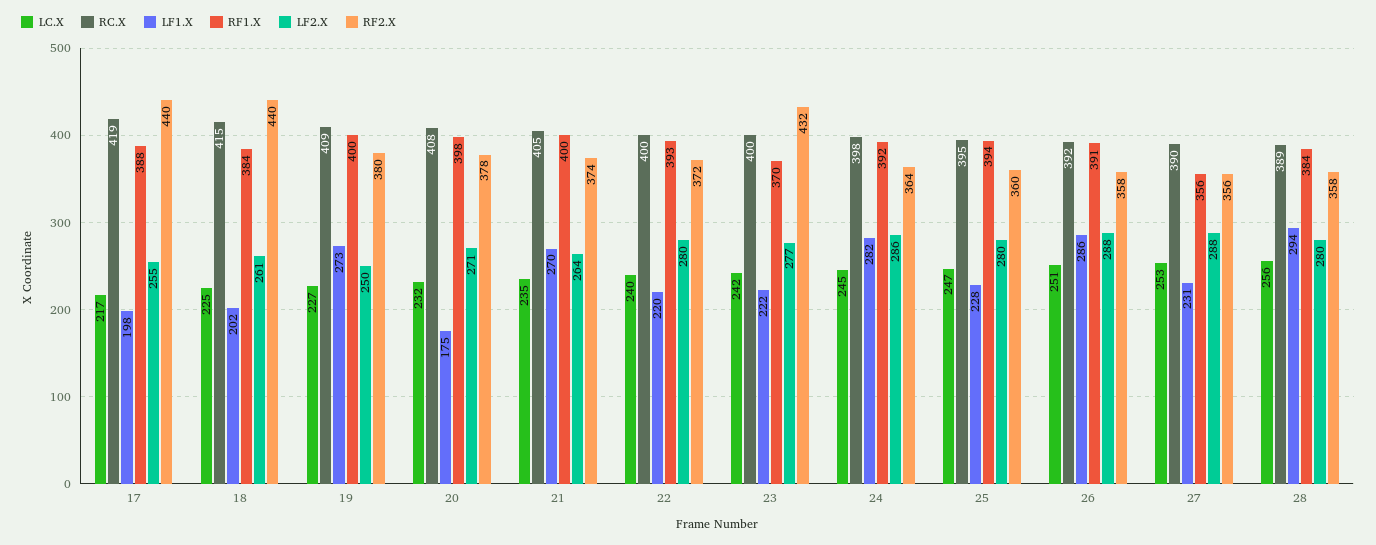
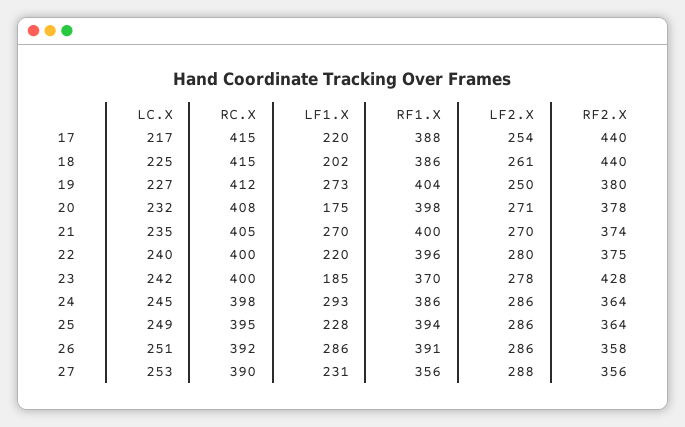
  {
    "LC.X": {
      "17": 217,
      "18": 225,
      "19": 227,
      "20": 232,
      "21": 235,
      "22": 240,
      "23": 242,
      "24": 245,
-     "25": 247,
+     "25": 249,
      "26": 251,
-     "27": 253,
+     "27": 253
-     "28": 256
    },
    "RC.X": {
-     "17": 419,
+     "17": 415,
      "18": 415,
-     "19": 409,
+     "19": 412,
      "20": 408,
      "21": 405,
      "22": 400,
      "23": 400,
      "24": 398,
      "25": 395,
      "26": 392,
-     "27": 390,
+     "27": 390
-     "28": 389
    },
    "LF1.X": {
-     "17": 198,
+     "17": 220,
      "18": 202,
      "19": 273,
      "20": 175,
      "21": 270,
      "22": 220,
-     "23": 222,
+     "23": 185,
-     "24": 282,
+     "24": 293,
      "25": 228,
      "26": 286,
-     "27": 231,
+     "27": 231
-     "28": 294
    },
    "RF1.X": {
      "17": 388,
-     "18": 384,
+     "18": 386,
-     "19": 400,
+     "19": 404,
      "20": 398,
      "21": 400,
-     "22": 393,
+     "22": 396,
      "23": 370,
-     "24": 392,
+     "24": 386,
      "25": 394,
      "26": 391,
-     "27": 356,
+     "27": 356
-     "28": 384
    },
    "LF2.X": {
-     "17": 255,
+     "17": 254,
      "18": 261,
      "19": 250,
      "20": 271,
-     "21": 264,
+     "21": 270,
      "22": 280,
-     "23": 277,
+     "23": 278,
      "24": 286,
-     "25": 280,
+     "25": 286,
-     "26": 288,
+     "26": 286,
-     "27": 288,
+     "27": 288
-     "28": 280
    },
    "RF2.X": {
      "17": 440,
      "18": 440,
      "19": 380,
      "20": 378,
      "21": 374,
-     "22": 372,
+     "22": 375,
-     "23": 432,
+     "23": 428,
      "24": 364,
-     "25": 360,
+     "25": 364,
      "26": 358,
-     "27": 356,
+     "27": 356
-     "28": 358
    }
  }

